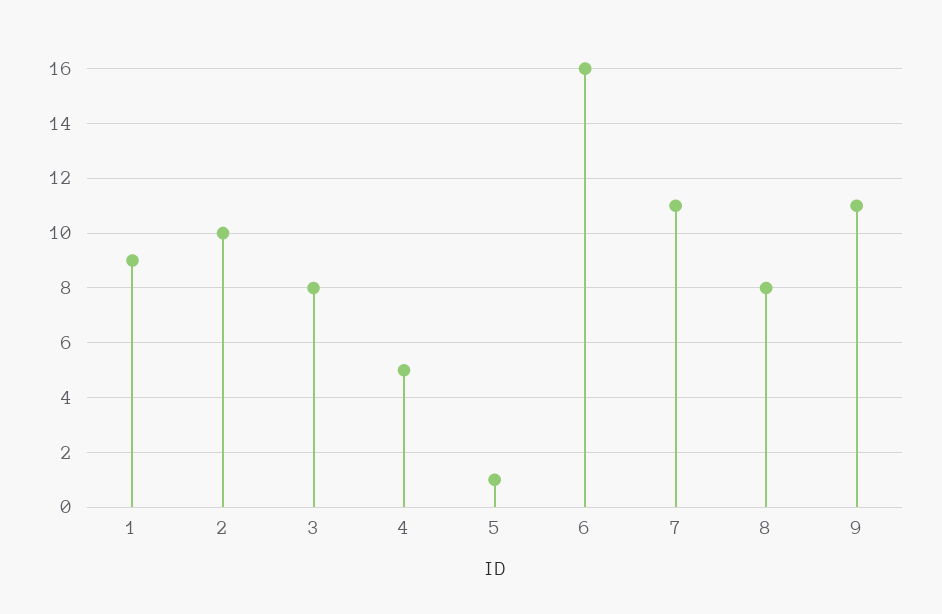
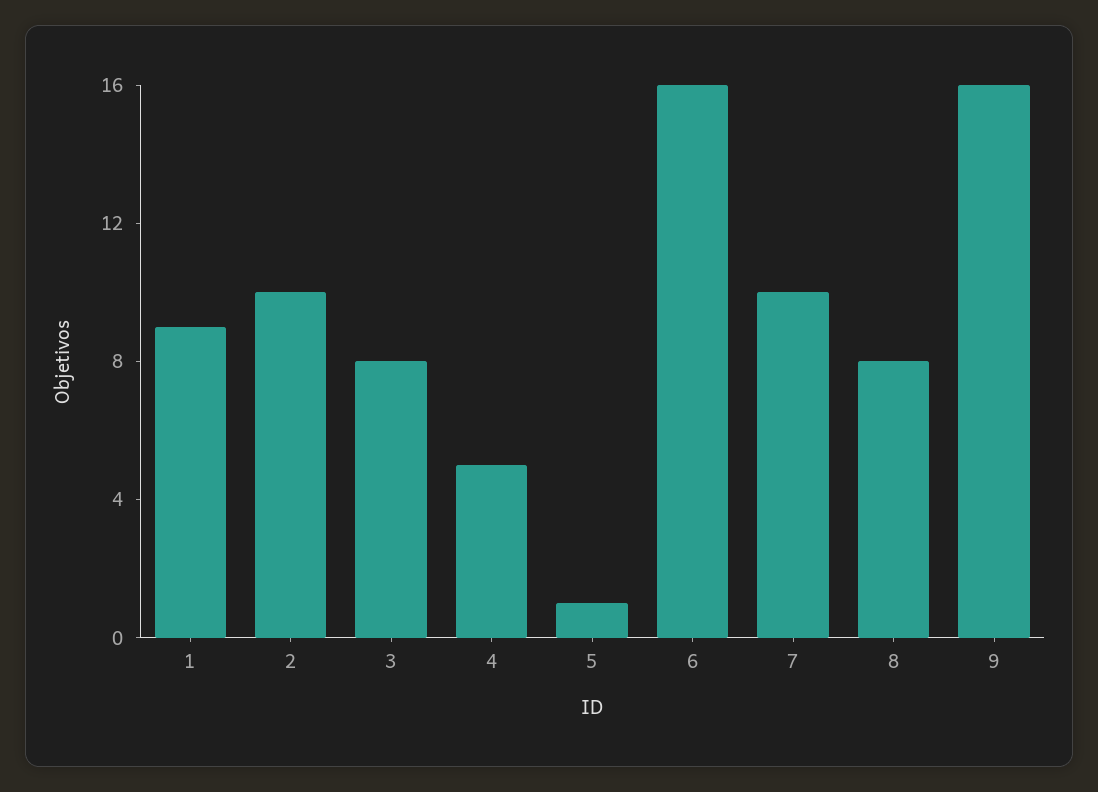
  {
    "1": 9,
    "2": 10,
    "3": 8,
    "4": 5,
    "5": 1,
    "6": 16,
-   "7": 11,
+   "7": 10,
    "8": 8,
-   "9": 11
+   "9": 16
  }

